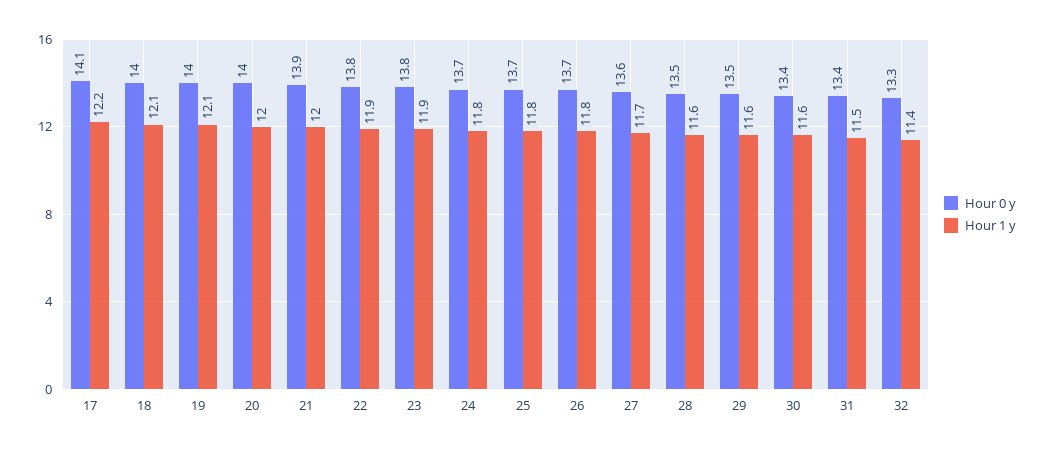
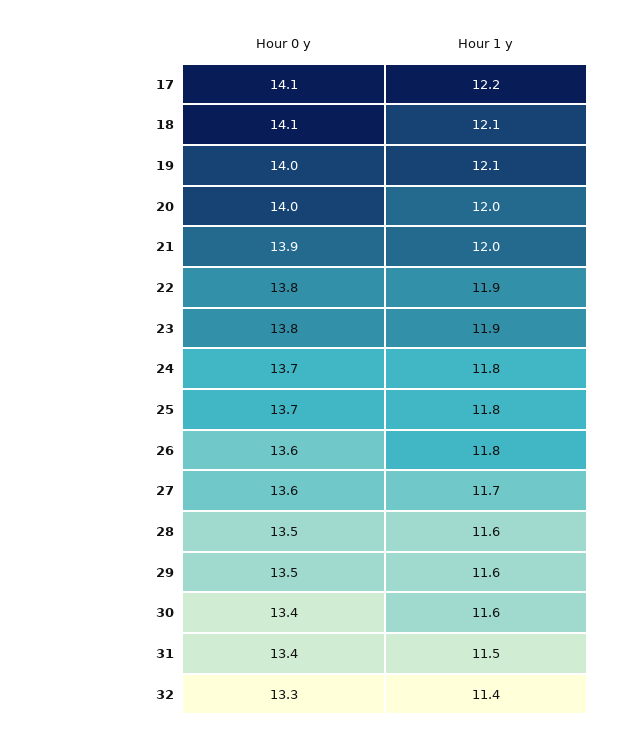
  {
    "Hour 0 y": {
      "17": 14.1,
-     "18": 14,
+     "18": 14.1,
      "19": 14,
      "20": 14,
      "21": 13.9,
      "22": 13.8,
      "23": 13.8,
      "24": 13.7,
      "25": 13.7,
-     "26": 13.7,
+     "26": 13.6,
      "27": 13.6,
      "28": 13.5,
      "29": 13.5,
      "30": 13.4,
      "31": 13.4,
      "32": 13.3
    },
    "Hour 1 y": {
      "17": 12.2,
      "18": 12.1,
      "19": 12.1,
      "20": 12,
      "21": 12,
      "22": 11.9,
      "23": 11.9,
      "24": 11.8,
      "25": 11.8,
      "26": 11.8,
      "27": 11.7,
      "28": 11.6,
      "29": 11.6,
      "30": 11.6,
      "31": 11.5,
      "32": 11.4
    }
  }

